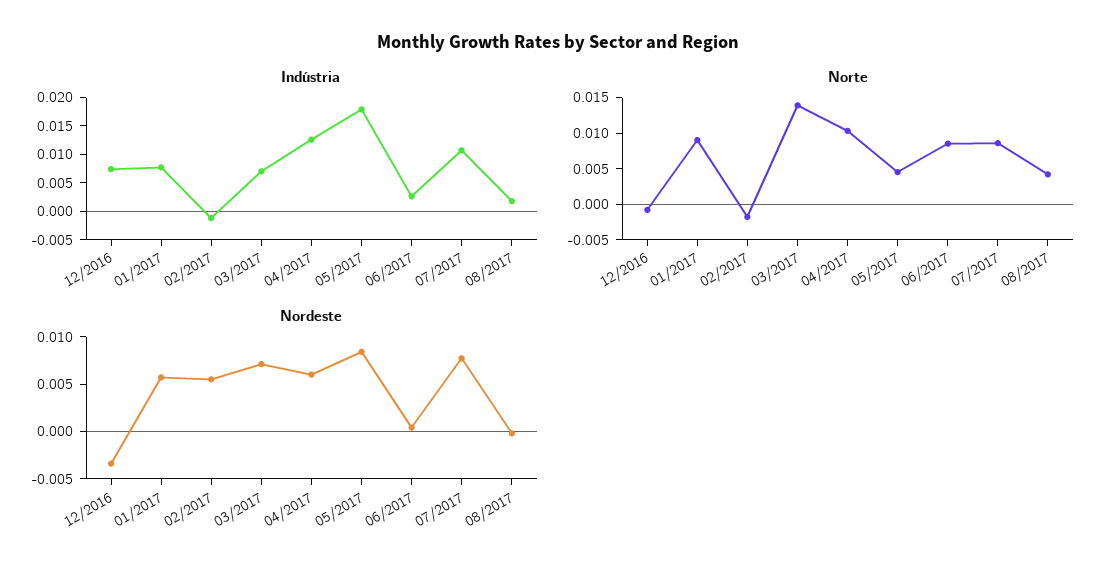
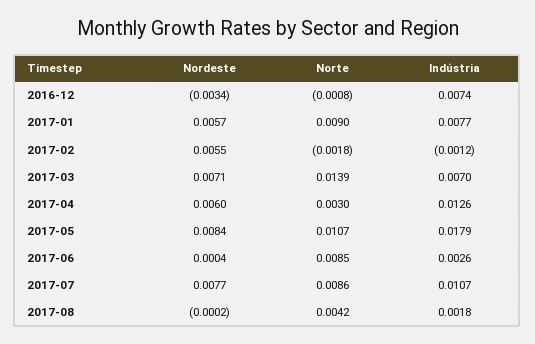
  {
    "Indústria": {
      "12/2016": 0.0074,
      "01/2017": 0.0077,
      "02/2017": -0.0012,
      "03/2017": 0.007,
      "04/2017": 0.0126,
      "05/2017": 0.0179,
      "06/2017": 0.0026,
      "07/2017": 0.0107,
      "08/2017": 0.0018
    },
    "Norte": {
      "12/2016": -0.0008,
      "01/2017": 0.009,
      "02/2017": -0.0018,
      "03/2017": 0.0139,
-     "04/2017": 0.01,
+     "04/2017": 0.003,
-     "05/2017": 0.005,
+     "05/2017": 0.0107,
      "06/2017": 0.0085,
      "07/2017": 0.0086,
      "08/2017": 0.0042
    },
    "Nordeste": {
      "12/2016": -0.0034,
      "01/2017": 0.0057,
      "02/2017": 0.0055,
      "03/2017": 0.0071,
      "04/2017": 0.006,
      "05/2017": 0.0084,
      "06/2017": 0.0004,
      "07/2017": 0.0077,
      "08/2017": -0.0002
    }
  }

